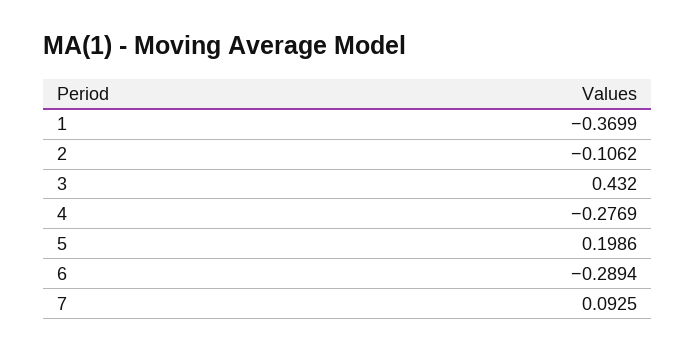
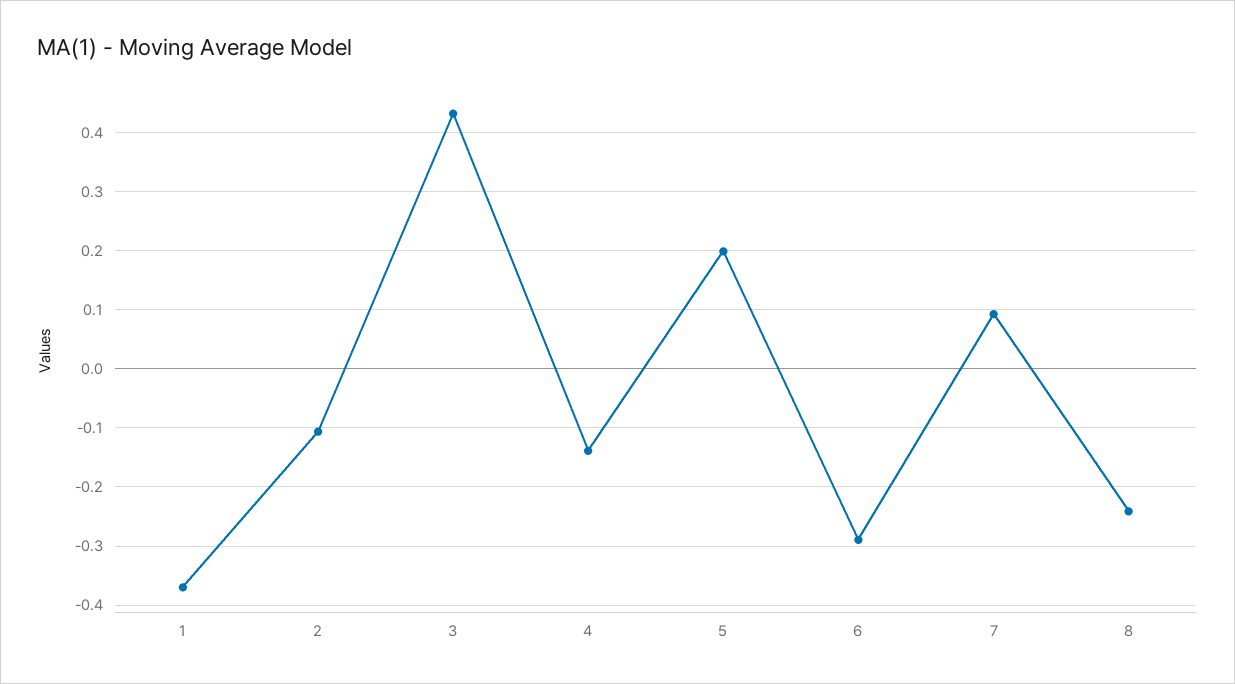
  {
    "1": -0.3699,
    "2": -0.1062,
    "3": 0.432,
-   "4": -0.2769,
+   "4": -0.14,
    "5": 0.1986,
    "6": -0.2894,
-   "7": 0.0925
+   "7": 0.0925,
+   "8": -0.24
  }

